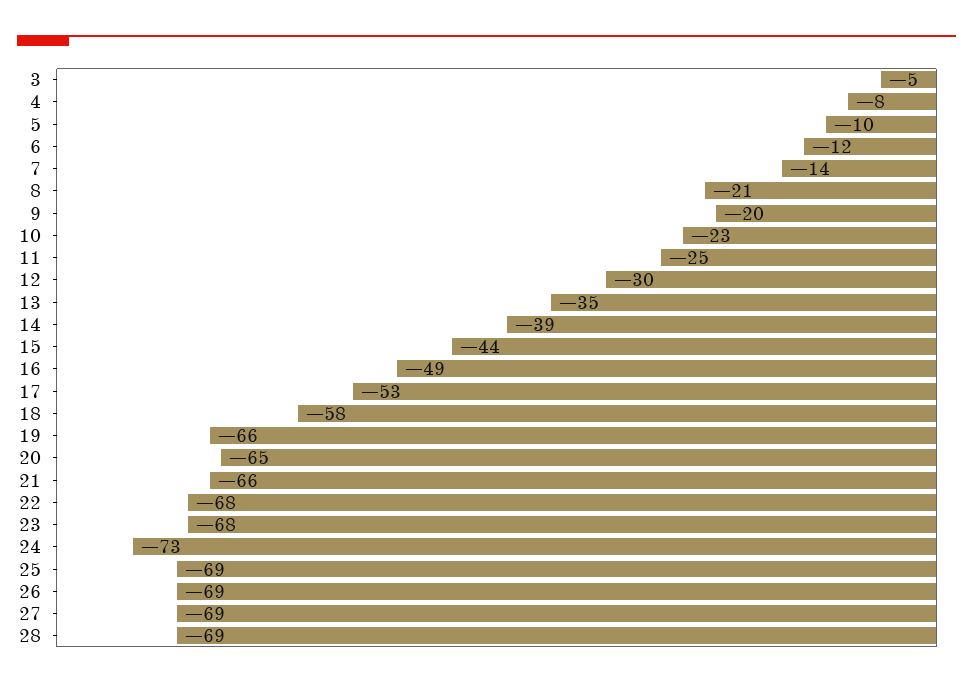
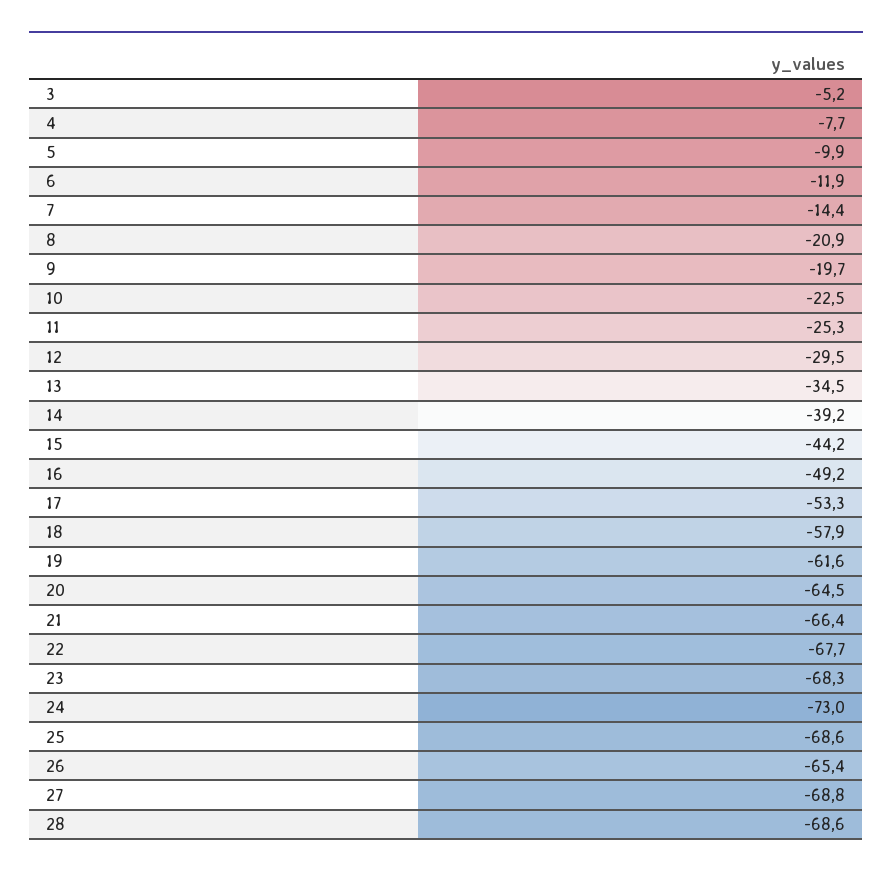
  {
    "3": -5.2,
    "4": -7.7,
    "5": -9.9,
    "6": -11.9,
    "7": -14.4,
    "8": -20.9,
    "9": -19.7,
    "10": -22.5,
    "11": -25.3,
    "12": -29.5,
    "13": -34.5,
    "14": -39.2,
    "15": -44.2,
    "16": -49.2,
    "17": -53.3,
    "18": -57.9,
-   "19": -66,
+   "19": -61.6,
    "20": -64.5,
    "21": -66.4,
    "22": -67.7,
    "23": -68.3,
    "24": -73,
    "25": -68.6,
-   "26": -69,
+   "26": -65.4,
    "27": -68.8,
    "28": -68.6
  }

